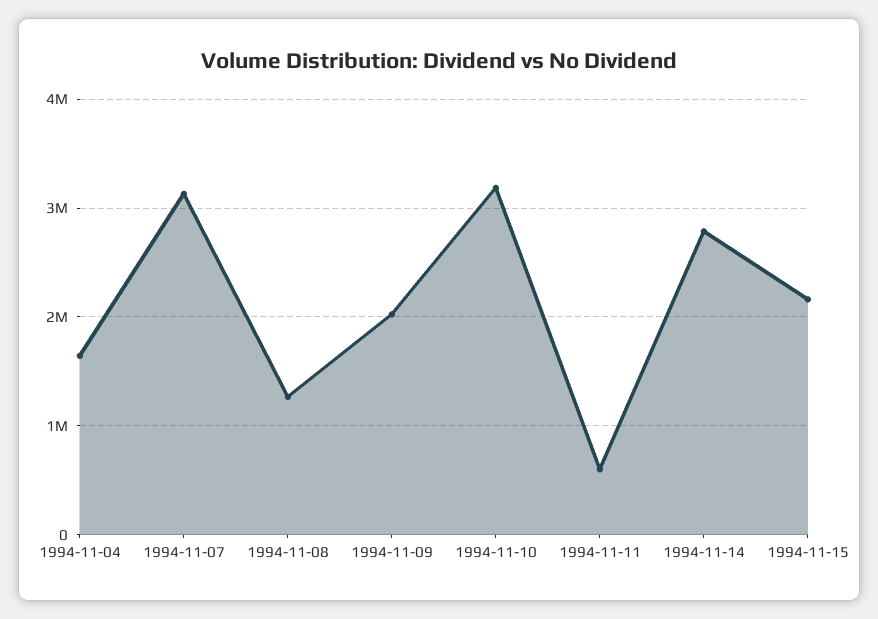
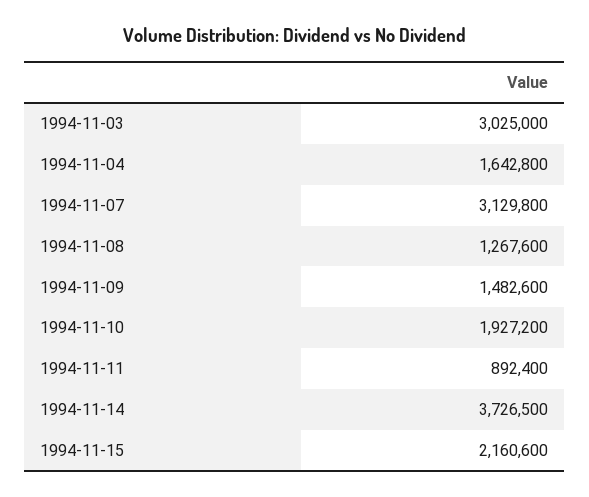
  {
    "1994-11-04": 1642800,
    "1994-11-07": 3129800,
    "1994-11-08": 1267600,
-   "1994-11-09": 2000000,
+   "1994-11-09": 1482600,
-   "1994-11-10": 3200000,
+   "1994-11-10": 1927200,
-   "1994-11-11": 600000,
+   "1994-11-11": 892400,
-   "1994-11-14": 2800000,
+   "1994-11-14": 3726500,
-   "1994-11-15": 2160600
+   "1994-11-15": 2160600,
+   "1994-11-03": 3025000
  }

